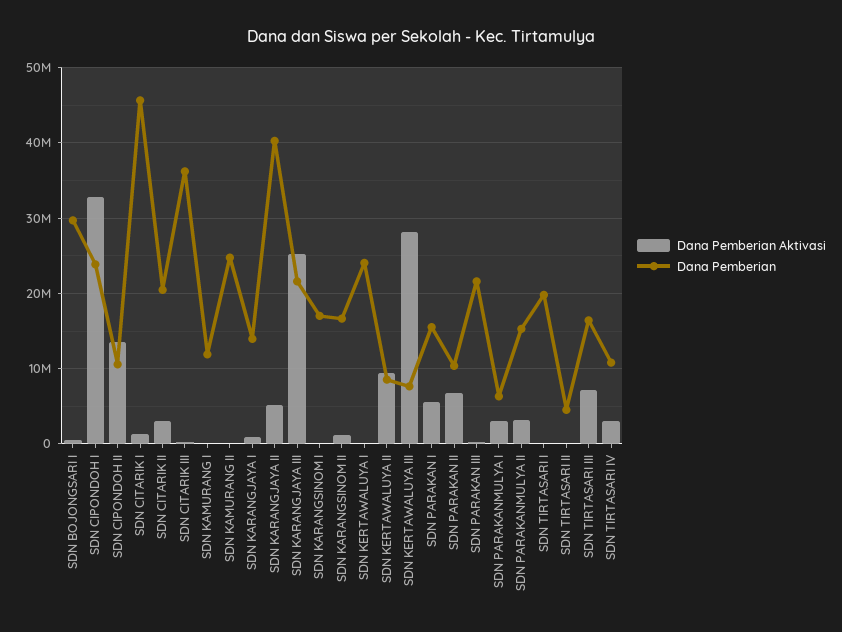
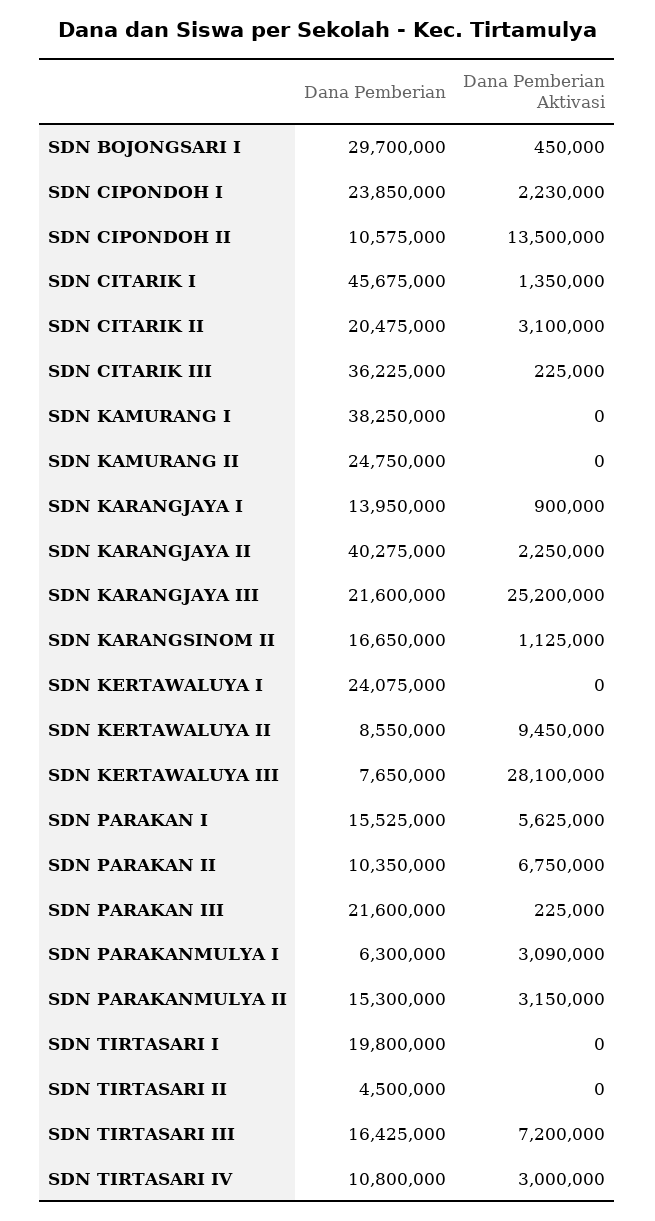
  {
    "Dana Pemberian Aktivasi": {
      "SDN BOJONGSARI I": 450000,
-     "SDN CIPONDOH I": 33000000,
+     "SDN CIPONDOH I": 2230000,
      "SDN CIPONDOH II": 13500000,
      "SDN CITARIK I": 1350000,
      "SDN CITARIK II": 3100000,
      "SDN CITARIK III": 225000,
      "SDN KAMURANG I": 0,
      "SDN KAMURANG II": 0,
      "SDN KARANGJAYA I": 900000,
-     "SDN KARANGJAYA II": 5000000,
+     "SDN KARANGJAYA II": 2250000,
      "SDN KARANGJAYA III": 25200000,
-     "SDN KARANGSINOM I": 0,
      "SDN KARANGSINOM II": 1125000,
      "SDN KERTAWALUYA I": 0,
      "SDN KERTAWALUYA II": 9450000,
      "SDN KERTAWALUYA III": 28100000,
      "SDN PARAKAN I": 5625000,
      "SDN PARAKAN II": 6750000,
      "SDN PARAKAN III": 225000,
      "SDN PARAKANMULYA I": 3090000,
      "SDN PARAKANMULYA II": 3150000,
      "SDN TIRTASARI I": 0,
      "SDN TIRTASARI II": 0,
      "SDN TIRTASARI III": 7200000,
      "SDN TIRTASARI IV": 3000000
    },
    "Dana Pemberian": {
      "SDN BOJONGSARI I": 29700000,
      "SDN CIPONDOH I": 23850000,
      "SDN CIPONDOH II": 10575000,
      "SDN CITARIK I": 45675000,
      "SDN CITARIK II": 20475000,
      "SDN CITARIK III": 36225000,
-     "SDN KAMURANG I": 12000000,
+     "SDN KAMURANG I": 38250000,
      "SDN KAMURANG II": 24750000,
      "SDN KARANGJAYA I": 13950000,
      "SDN KARANGJAYA II": 40275000,
      "SDN KARANGJAYA III": 21600000,
-     "SDN KARANGSINOM I": 17000000,
      "SDN KARANGSINOM II": 16650000,
      "SDN KERTAWALUYA I": 24075000,
      "SDN KERTAWALUYA II": 8550000,
      "SDN KERTAWALUYA III": 7650000,
      "SDN PARAKAN I": 15525000,
      "SDN PARAKAN II": 10350000,
      "SDN PARAKAN III": 21600000,
      "SDN PARAKANMULYA I": 6300000,
      "SDN PARAKANMULYA II": 15300000,
      "SDN TIRTASARI I": 19800000,
      "SDN TIRTASARI II": 4500000,
      "SDN TIRTASARI III": 16425000,
      "SDN TIRTASARI IV": 10800000
    }
  }

